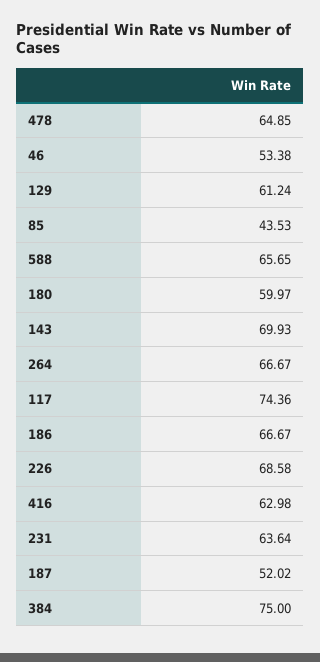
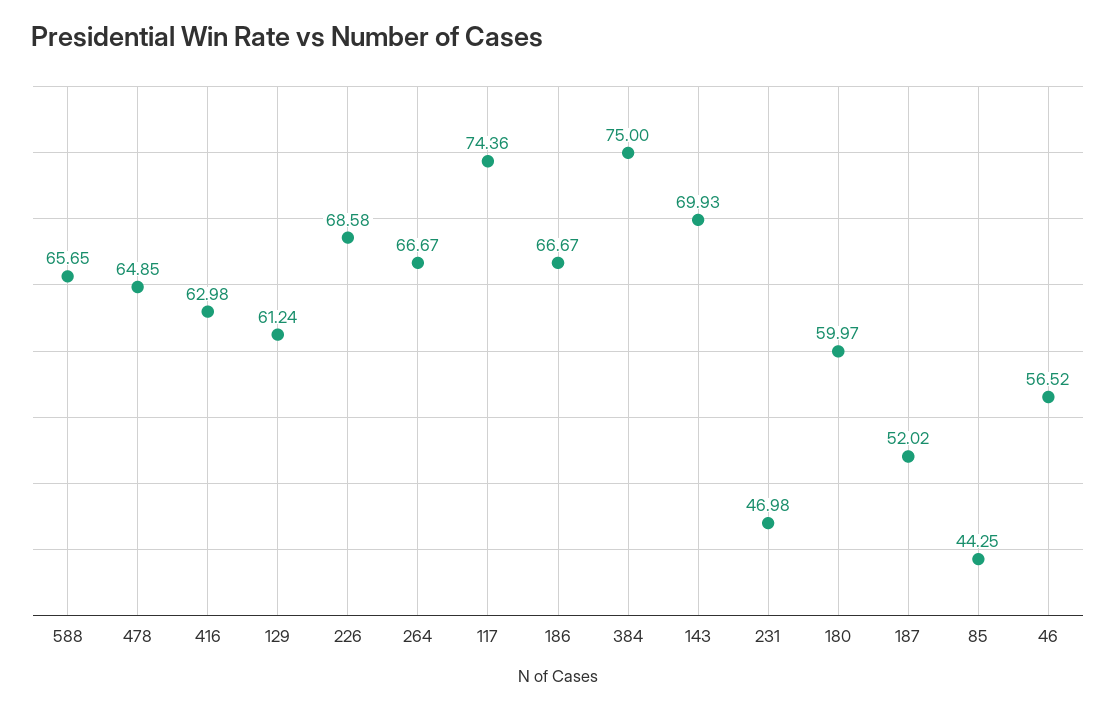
  {
    "478": 64.85,
-   "46": 53.38,
+   "46": 56.52,
    "129": 61.24,
-   "85": 43.53,
+   "85": 44.25,
    "588": 65.65,
    "180": 59.97,
    "143": 69.93,
    "264": 66.67,
    "117": 74.36,
    "186": 66.67,
    "226": 68.58,
    "416": 62.98,
-   "231": 63.64,
+   "231": 46.98,
    "187": 52.02,
    "384": 75
  }

